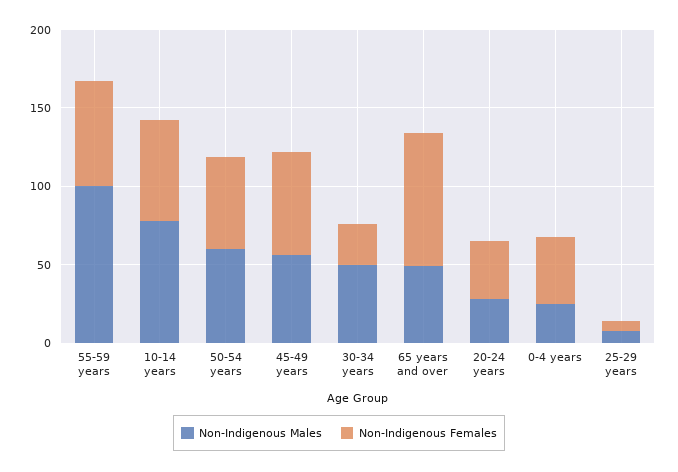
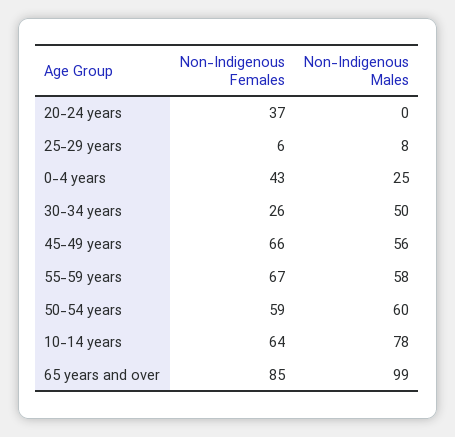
  {
    "Non-Indigenous Males": {
-     "55-59 years": 100,
+     "55-59 years": 58,
      "10-14 years": 78,
      "50-54 years": 60,
      "45-49 years": 56,
      "30-34 years": 50,
-     "65 years and over": 50,
+     "65 years and over": 99,
-     "20-24 years": 30,
+     "20-24 years": 0,
      "0-4 years": 25,
      "25-29 years": 8
    },
    "Non-Indigenous Females": {
      "55-59 years": 67,
      "10-14 years": 64,
      "50-54 years": 59,
      "45-49 years": 66,
      "30-34 years": 26,
      "65 years and over": 85,
      "20-24 years": 37,
      "0-4 years": 43,
      "25-29 years": 6
    }
  }

